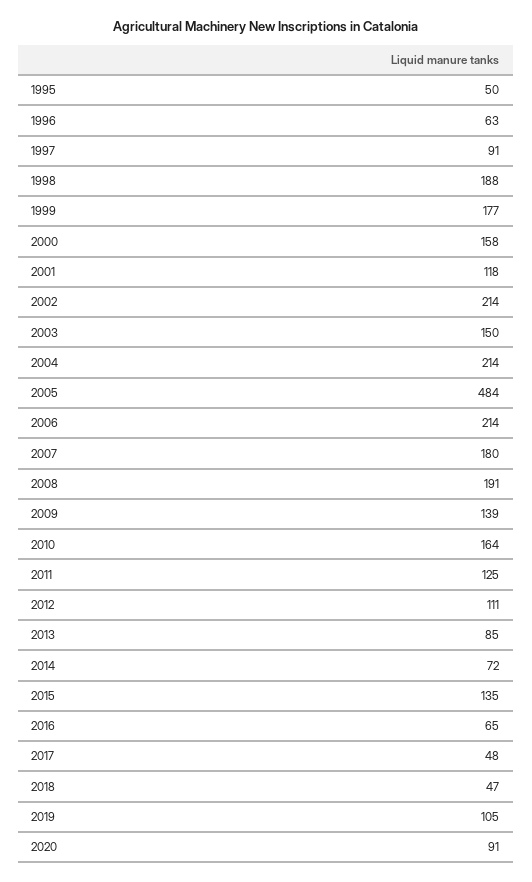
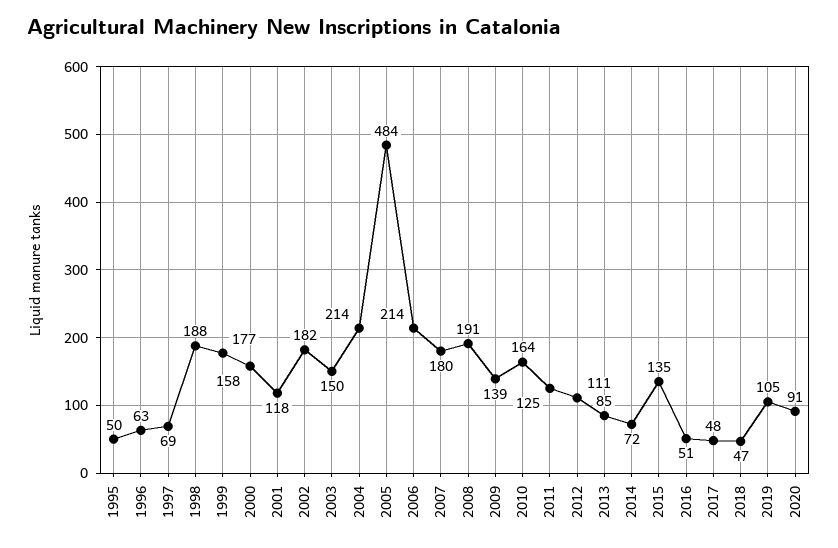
  {
    "1995": 50,
    "1996": 63,
-   "1997": 91,
+   "1997": 69,
    "1998": 188,
    "1999": 177,
    "2000": 158,
    "2001": 118,
-   "2002": 214,
+   "2002": 182,
    "2003": 150,
    "2004": 214,
    "2005": 484,
    "2006": 214,
    "2007": 180,
    "2008": 191,
    "2009": 139,
    "2010": 164,
    "2011": 125,
    "2012": 111,
    "2013": 85,
    "2014": 72,
    "2015": 135,
-   "2016": 65,
+   "2016": 51,
    "2017": 48,
    "2018": 47,
    "2019": 105,
    "2020": 91
  }

